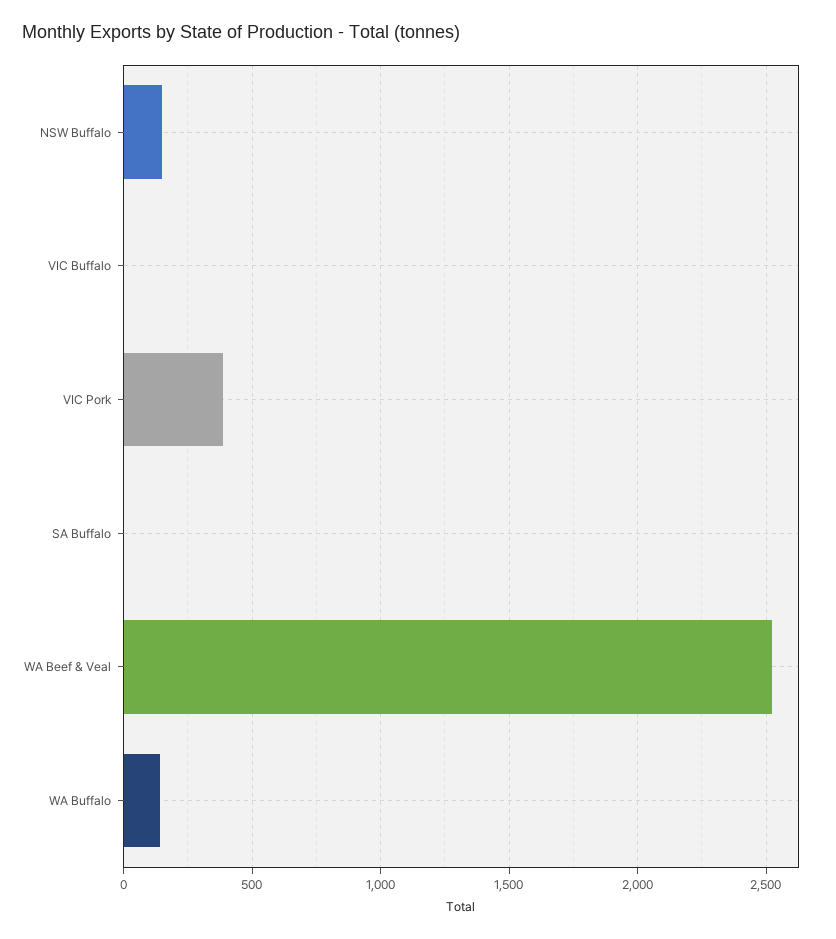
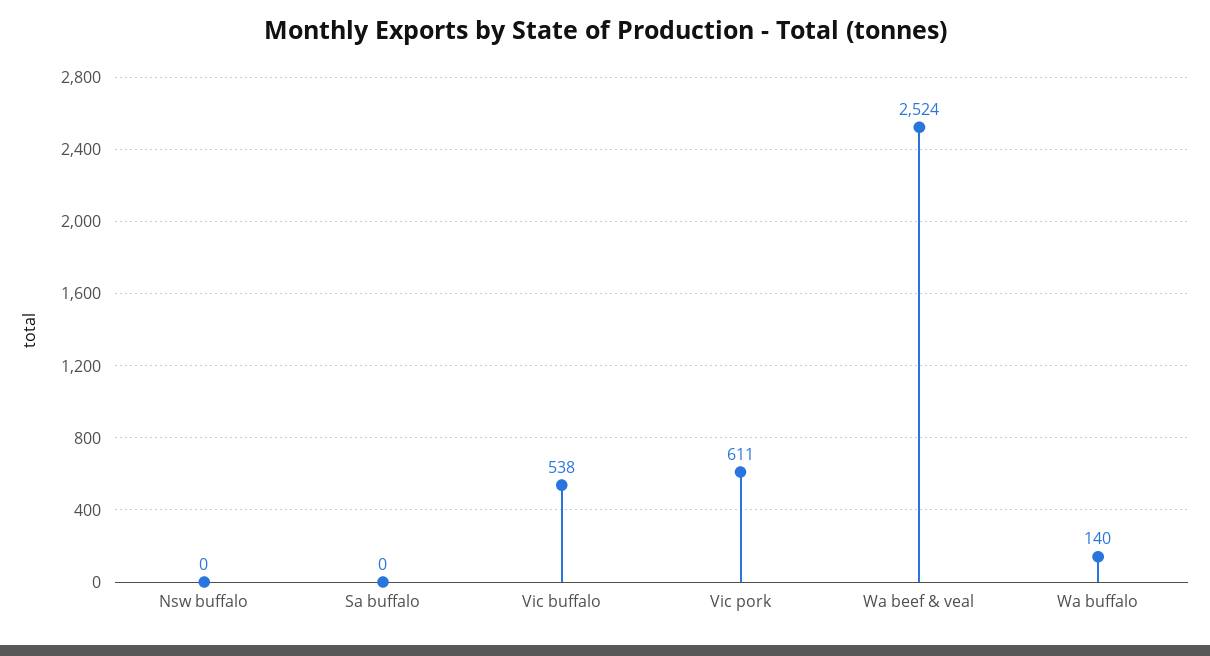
  {
-   "NSW Buffalo": 150,
+   "NSW Buffalo": 0,
-   "VIC Buffalo": 0,
+   "VIC Buffalo": 538,
-   "VIC Pork": 400,
+   "VIC Pork": 611,
    "SA Buffalo": 0,
    "WA Beef & Veal": 2524,
    "WA Buffalo": 140
  }

